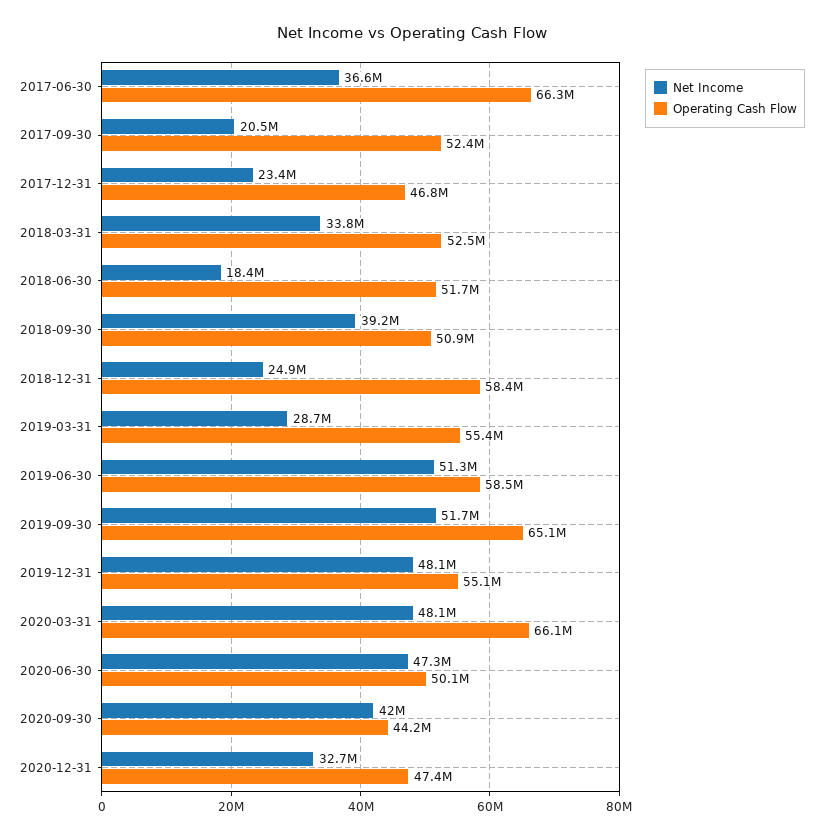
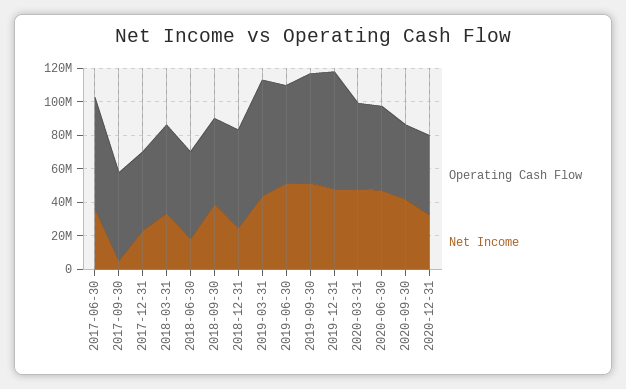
  {
    "Net Income": {
      "2017-06-30": 36600000,
-     "2017-09-30": 20500000,
+     "2017-09-30": 5000000,
      "2017-12-31": 23400000,
      "2018-03-31": 33800000,
      "2018-06-30": 18400000,
      "2018-09-30": 39200000,
      "2018-12-31": 24900000,
-     "2019-03-31": 28700000,
+     "2019-03-31": 45000000,
      "2019-06-30": 51300000,
      "2019-09-30": 51700000,
      "2019-12-31": 48100000,
      "2020-03-31": 48100000,
      "2020-06-30": 47300000,
      "2020-09-30": 42000000,
      "2020-12-31": 32700000
    },
    "Operating Cash Flow": {
      "2017-06-30": 66300000,
      "2017-09-30": 52400000,
      "2017-12-31": 46800000,
      "2018-03-31": 52500000,
      "2018-06-30": 51700000,
      "2018-09-30": 50900000,
      "2018-12-31": 58400000,
-     "2019-03-31": 55400000,
+     "2019-03-31": 70000000,
      "2019-06-30": 58500000,
      "2019-09-30": 65100000,
-     "2019-12-31": 55100000,
+     "2019-12-31": 70000000,
-     "2020-03-31": 66100000,
+     "2020-03-31": 50000000,
      "2020-06-30": 50100000,
      "2020-09-30": 44200000,
      "2020-12-31": 47400000
    }
  }

